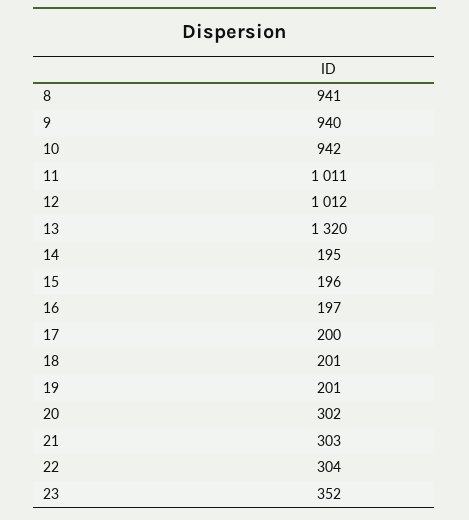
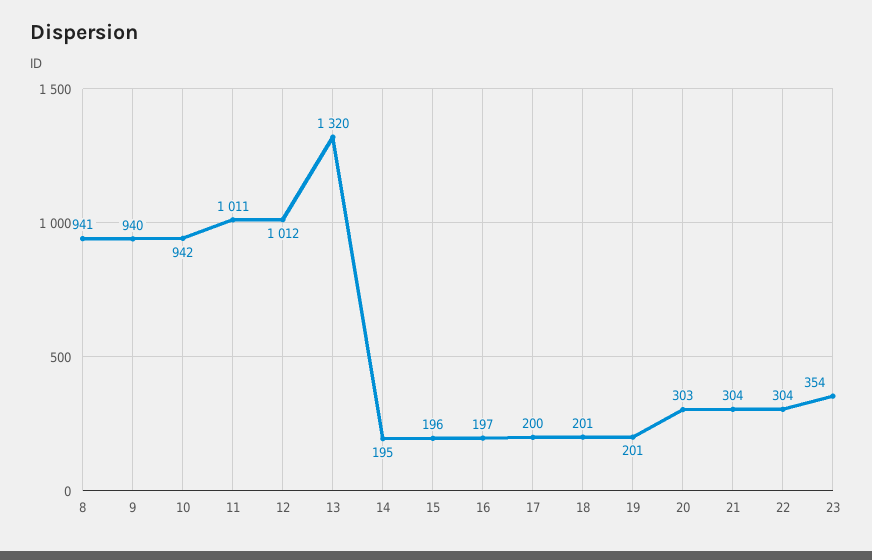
  {
    "8": 941,
    "9": 940,
    "10": 942,
    "11": 1011,
    "12": 1012,
    "13": 1320,
    "14": 195,
    "15": 196,
    "16": 197,
    "17": 200,
    "18": 201,
    "19": 201,
-   "20": 302,
+   "20": 303,
-   "21": 303,
+   "21": 304,
    "22": 304,
-   "23": 352
+   "23": 354
  }

